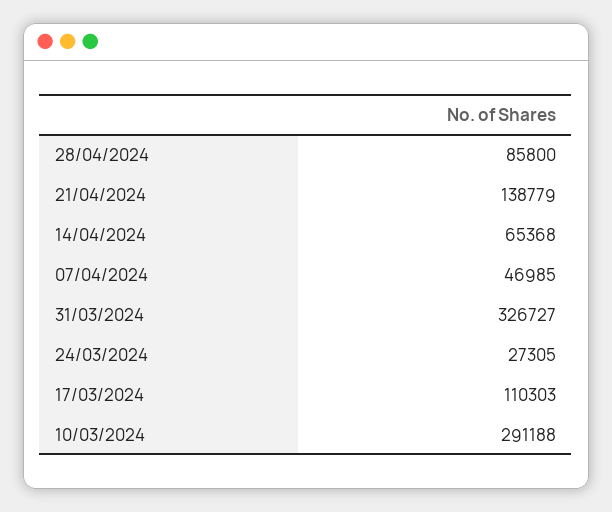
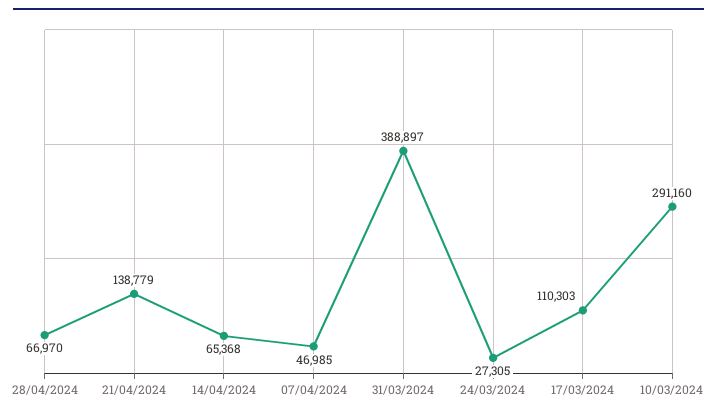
  {
-   "28/04/2024": 85800,
+   "28/04/2024": 66970,
    "21/04/2024": 138779,
    "14/04/2024": 65368,
    "07/04/2024": 46985,
-   "31/03/2024": 326727,
+   "31/03/2024": 388897,
    "24/03/2024": 27305,
    "17/03/2024": 110303,
-   "10/03/2024": 291188
+   "10/03/2024": 291160
  }

